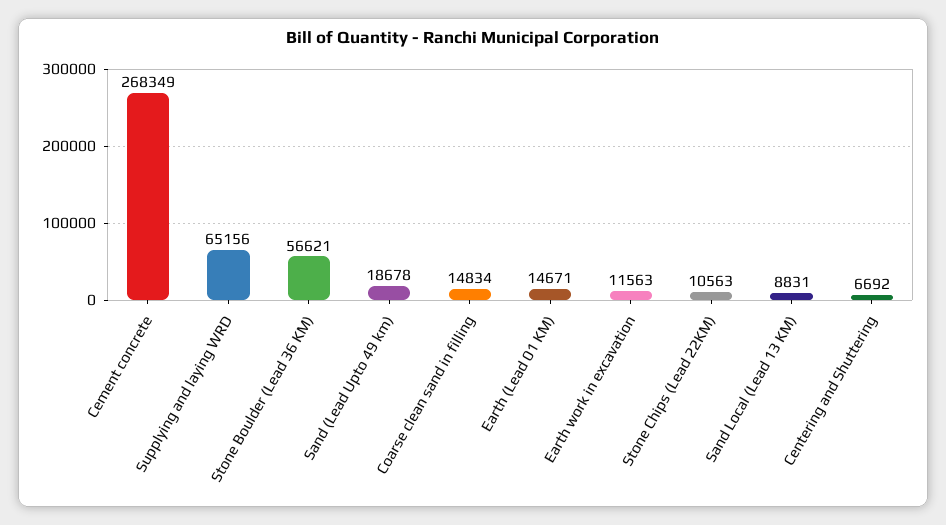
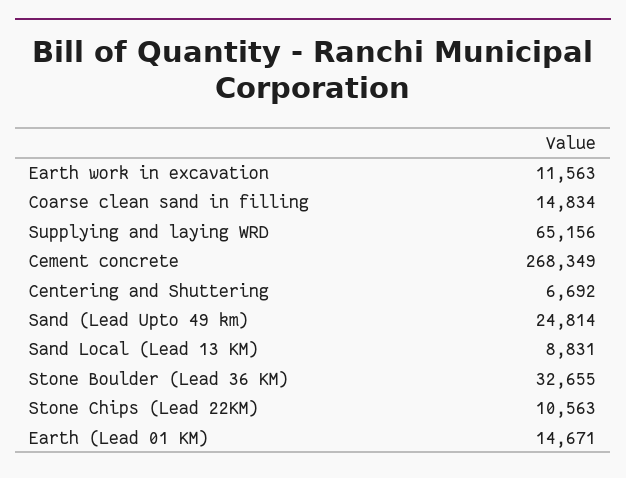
  {
    "Cement concrete": 268349,
    "Supplying and laying WRD": 65156,
-   "Stone Boulder (Lead 36 KM)": 56621,
+   "Stone Boulder (Lead 36 KM)": 32655,
-   "Sand (Lead Upto 49 km)": 18678,
+   "Sand (Lead Upto 49 km)": 24814,
    "Coarse clean sand in filling": 14834,
    "Earth (Lead 01 KM)": 14671,
    "Earth work in excavation": 11563,
    "Stone Chips (Lead 22KM)": 10563,
    "Sand Local (Lead 13 KM)": 8831,
    "Centering and Shuttering": 6692
  }

